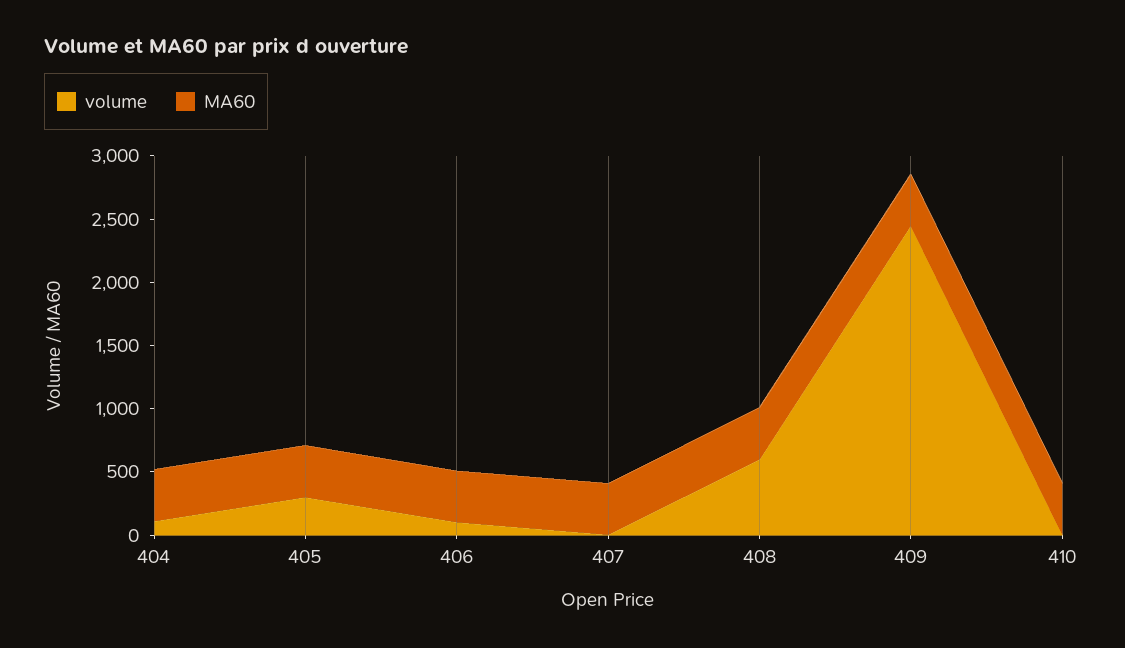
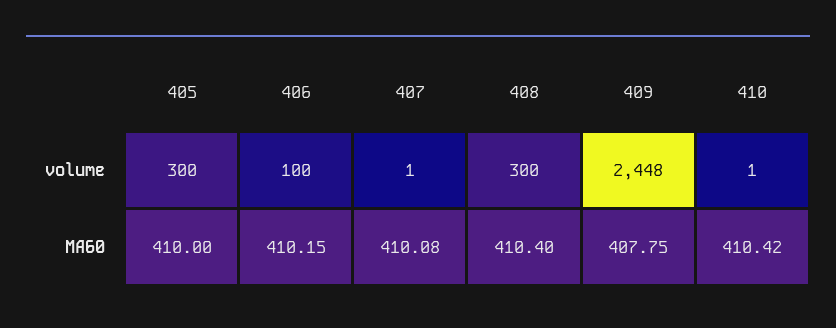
  {
    "volume": {
-     "404": 100,
      "405": 300,
      "406": 100,
      "407": 1,
-     "408": 600,
+     "408": 300,
      "409": 2448,
      "410": 1
    },
    "MA60": {
-     "404": 400,
      "405": 410,
      "406": 410.15,
      "407": 410.08,
      "408": 410.4,
      "409": 407.75,
      "410": 410.42
    }
  }

